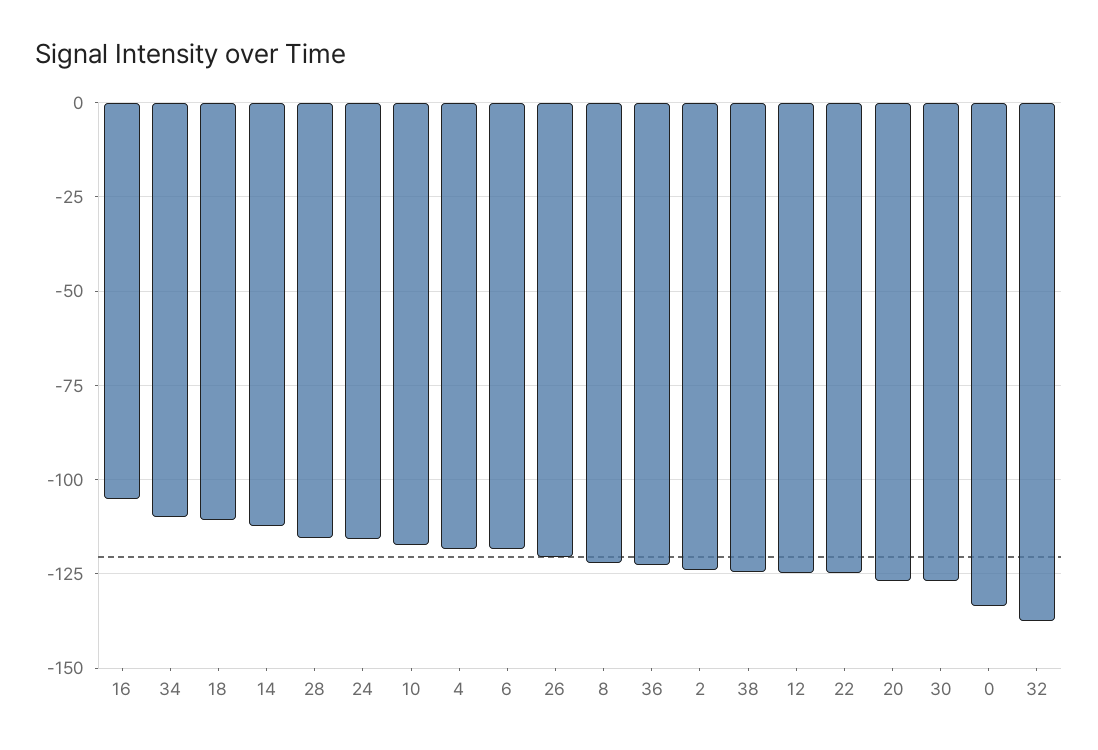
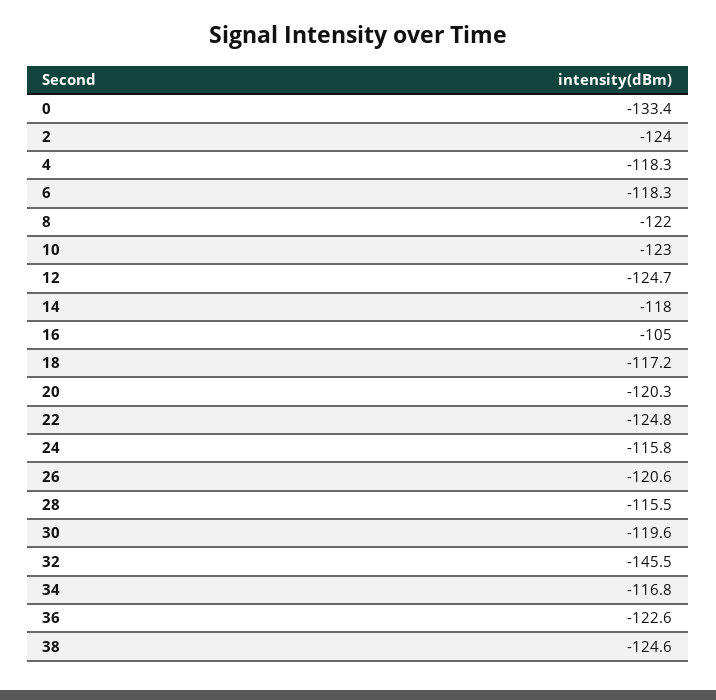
  {
    "16": -105,
-   "34": -110,
+   "34": -116.8,
-   "18": -110,
+   "18": -117.2,
-   "14": -112.5,
+   "14": -118,
    "28": -115.5,
    "24": -115.8,
-   "10": -117.5,
+   "10": -123,
    "4": -118.3,
    "6": -118.3,
    "26": -120.6,
    "8": -122,
    "36": -122.6,
    "2": -124,
    "38": -124.6,
    "12": -124.7,
    "22": -124.8,
-   "20": -127.5,
+   "20": -120.3,
-   "30": -127.5,
+   "30": -119.6,
    "0": -133.4,
-   "32": -137.5
+   "32": -145.5
  }

